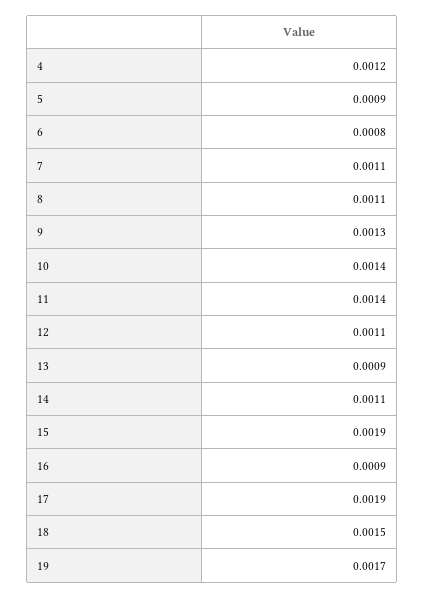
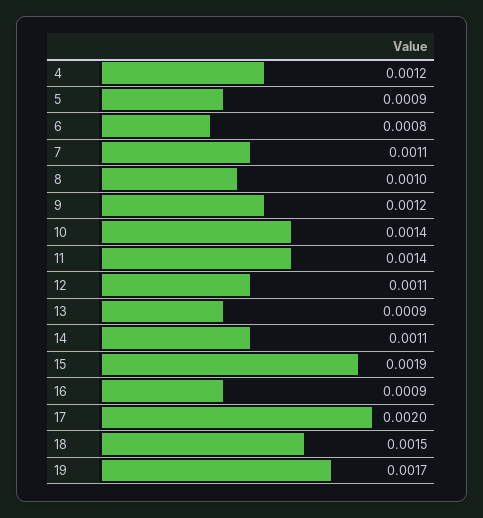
  {
    "4": 0.0012,
    "5": 0.0009,
    "6": 0.0008,
    "7": 0.0011,
-   "8": 0.0011,
+   "8": 0.001,
-   "9": 0.0013,
+   "9": 0.0012,
    "10": 0.0014,
    "11": 0.0014,
    "12": 0.0011,
    "13": 0.0009,
    "14": 0.0011,
    "15": 0.0019,
    "16": 0.0009,
-   "17": 0.0019,
+   "17": 0.002,
    "18": 0.0015,
    "19": 0.0017
  }

